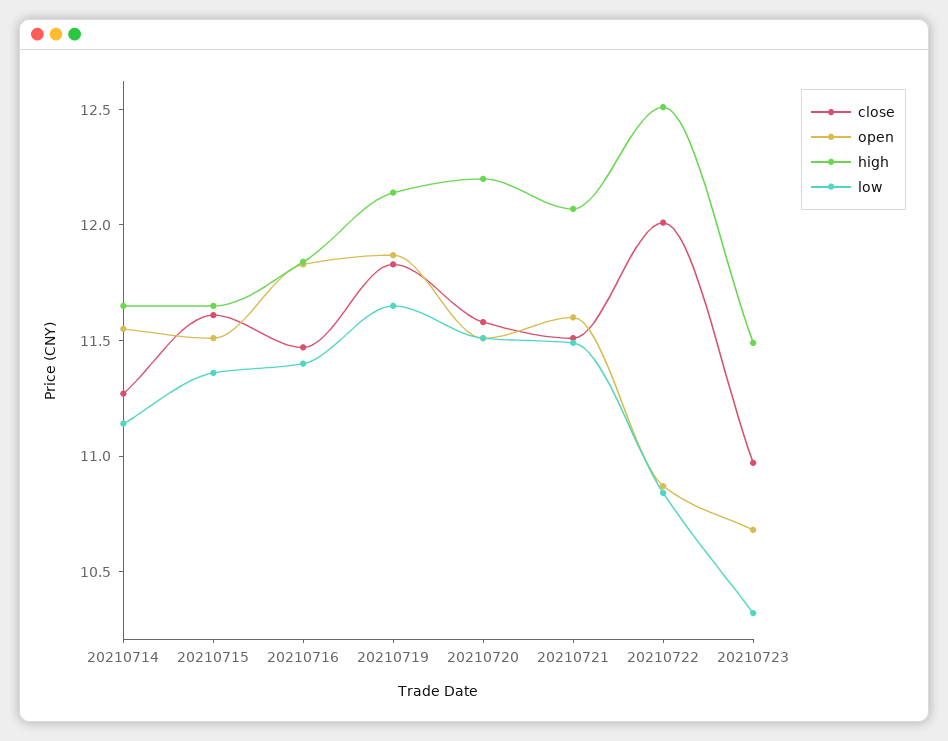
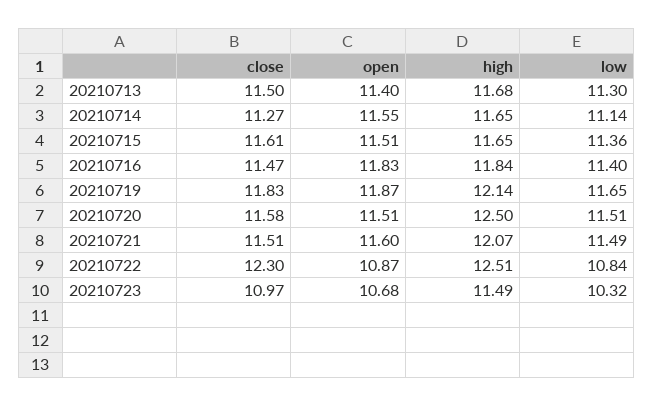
  {
    "close": {
      "20210714": 11.27,
      "20210715": 11.61,
      "20210716": 11.47,
      "20210719": 11.83,
      "20210720": 11.58,
      "20210721": 11.51,
-     "20210722": 12,
+     "20210722": 12.3,
-     "20210723": 10.97
+     "20210723": 10.97,
+     "20210713": 11.5
    },
    "open": {
      "20210714": 11.55,
      "20210715": 11.51,
      "20210716": 11.83,
      "20210719": 11.87,
      "20210720": 11.51,
      "20210721": 11.6,
      "20210722": 10.87,
-     "20210723": 10.68
+     "20210723": 10.68,
+     "20210713": 11.4
    },
    "high": {
      "20210714": 11.65,
      "20210715": 11.65,
      "20210716": 11.84,
      "20210719": 12.14,
-     "20210720": 12.2,
+     "20210720": 12.5,
      "20210721": 12.07,
      "20210722": 12.51,
-     "20210723": 11.49
+     "20210723": 11.49,
+     "20210713": 11.68
    },
    "low": {
      "20210714": 11.14,
      "20210715": 11.36,
      "20210716": 11.4,
      "20210719": 11.65,
      "20210720": 11.51,
      "20210721": 11.49,
      "20210722": 10.84,
-     "20210723": 10.32
+     "20210723": 10.32,
+     "20210713": 11.3
    }
  }

